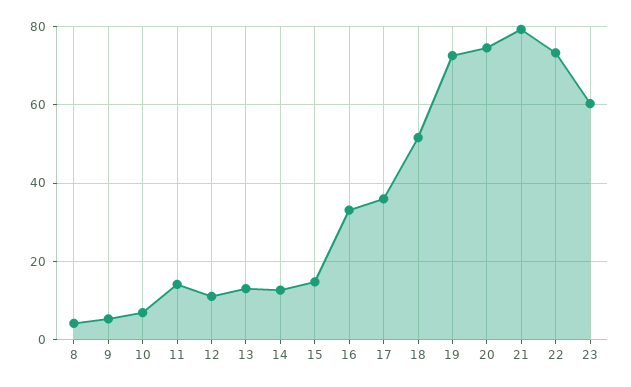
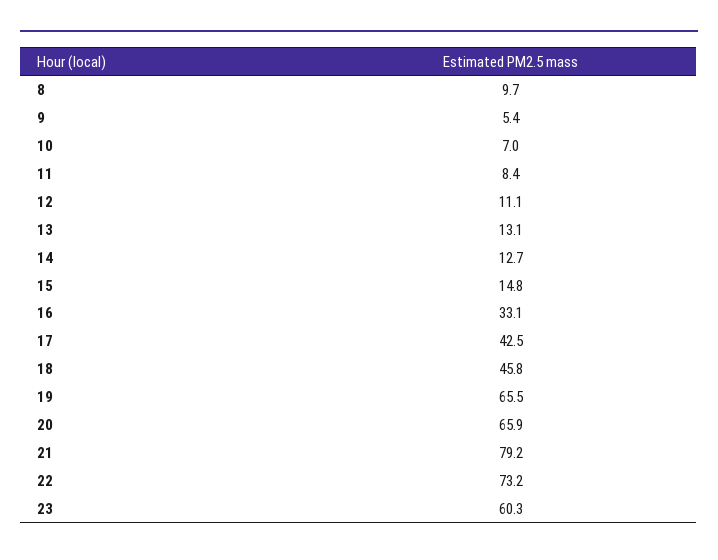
  {
-   "8": 4,
+   "8": 9.7,
    "9": 5.4,
    "10": 7,
-   "11": 14,
+   "11": 8.4,
    "12": 11.1,
    "13": 13.1,
    "14": 12.7,
    "15": 14.8,
    "16": 33.1,
-   "17": 36,
+   "17": 42.5,
-   "18": 52,
+   "18": 45.8,
-   "19": 72,
+   "19": 65.5,
-   "20": 74,
+   "20": 65.9,
    "21": 79.2,
    "22": 73.2,
    "23": 60.3
  }

